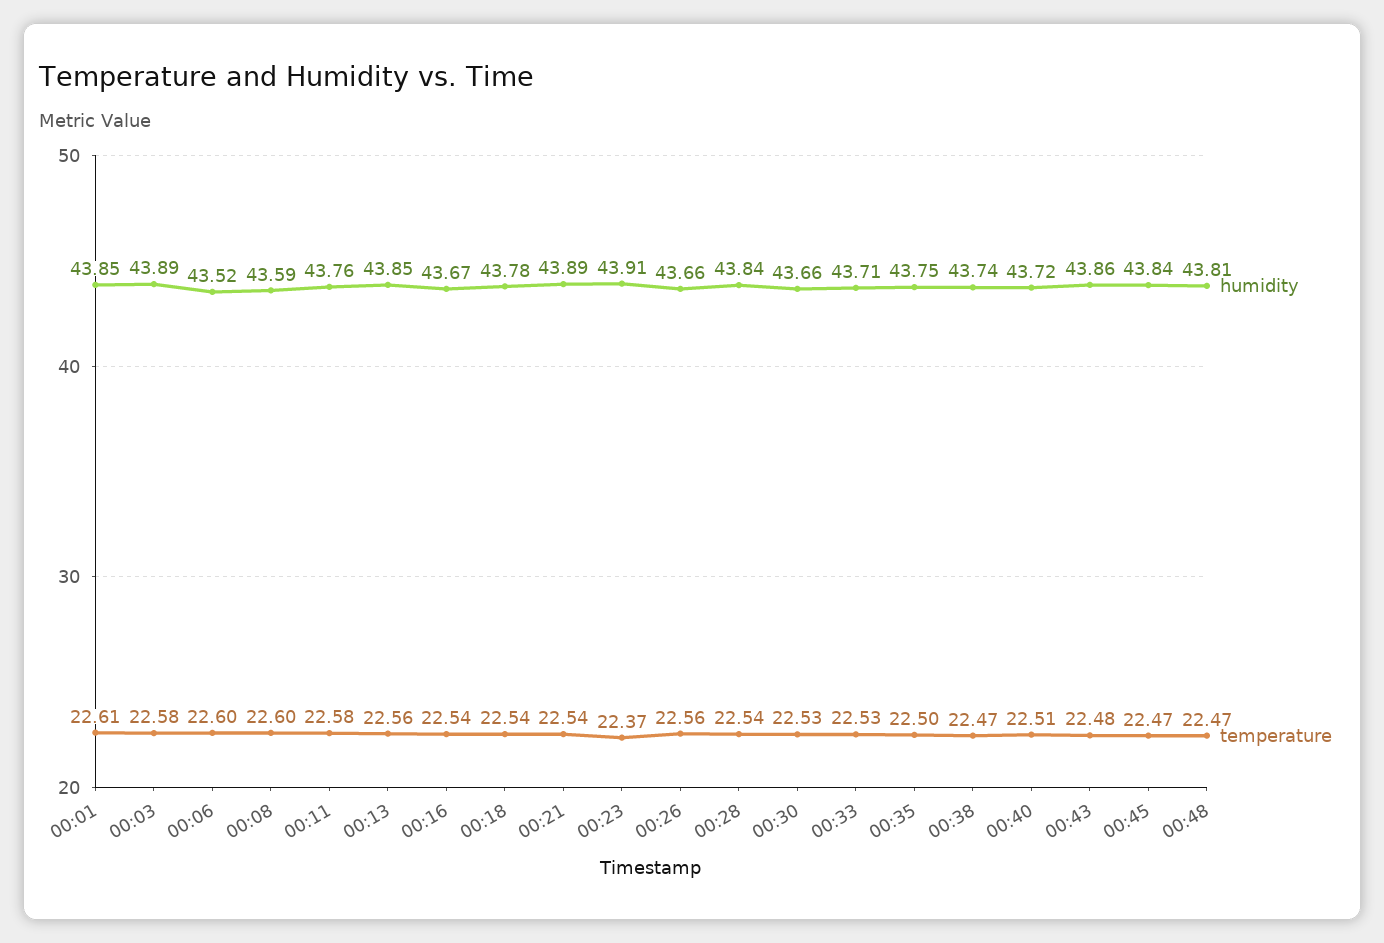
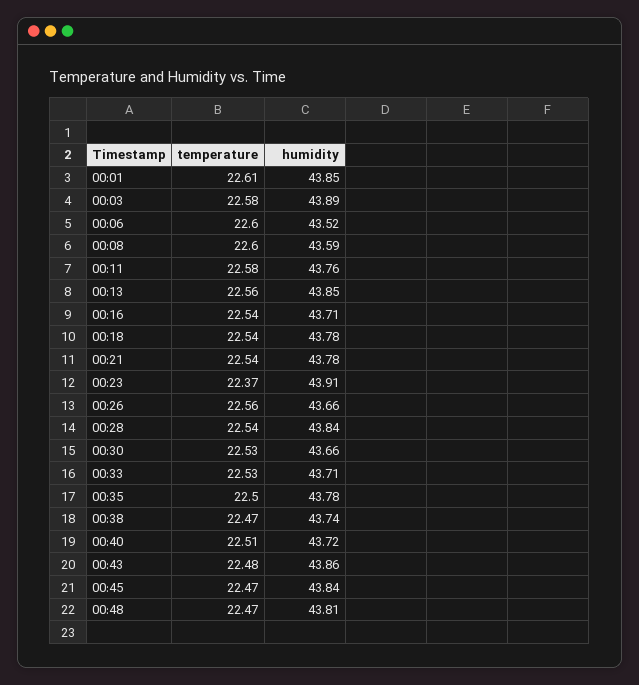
  {
    "humidity": {
      "00:01": 43.85,
      "00:03": 43.89,
      "00:06": 43.52,
      "00:08": 43.59,
      "00:11": 43.76,
      "00:13": 43.85,
-     "00:16": 43.67,
+     "00:16": 43.71,
      "00:18": 43.78,
-     "00:21": 43.89,
+     "00:21": 43.78,
      "00:23": 43.91,
      "00:26": 43.66,
      "00:28": 43.84,
      "00:30": 43.66,
      "00:33": 43.71,
-     "00:35": 43.75,
+     "00:35": 43.78,
      "00:38": 43.74,
      "00:40": 43.72,
      "00:43": 43.86,
      "00:45": 43.84,
      "00:48": 43.81
    },
    "temperature": {
      "00:01": 22.61,
      "00:03": 22.58,
      "00:06": 22.6,
      "00:08": 22.6,
      "00:11": 22.58,
      "00:13": 22.56,
      "00:16": 22.54,
      "00:18": 22.54,
      "00:21": 22.54,
      "00:23": 22.37,
      "00:26": 22.56,
      "00:28": 22.54,
      "00:30": 22.53,
      "00:33": 22.53,
      "00:35": 22.5,
      "00:38": 22.47,
      "00:40": 22.51,
      "00:43": 22.48,
      "00:45": 22.47,
      "00:48": 22.47
    }
  }

